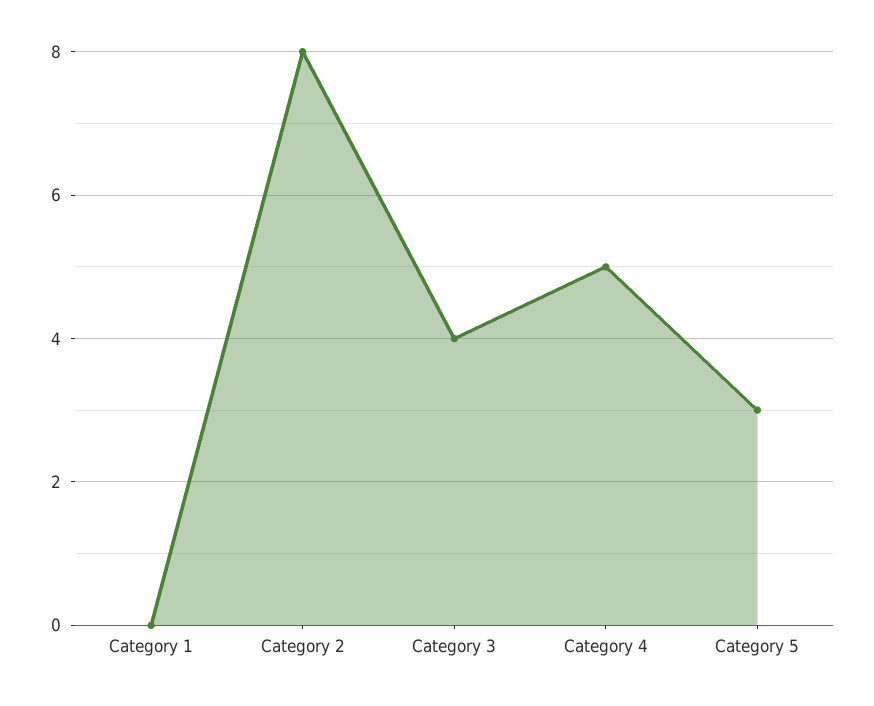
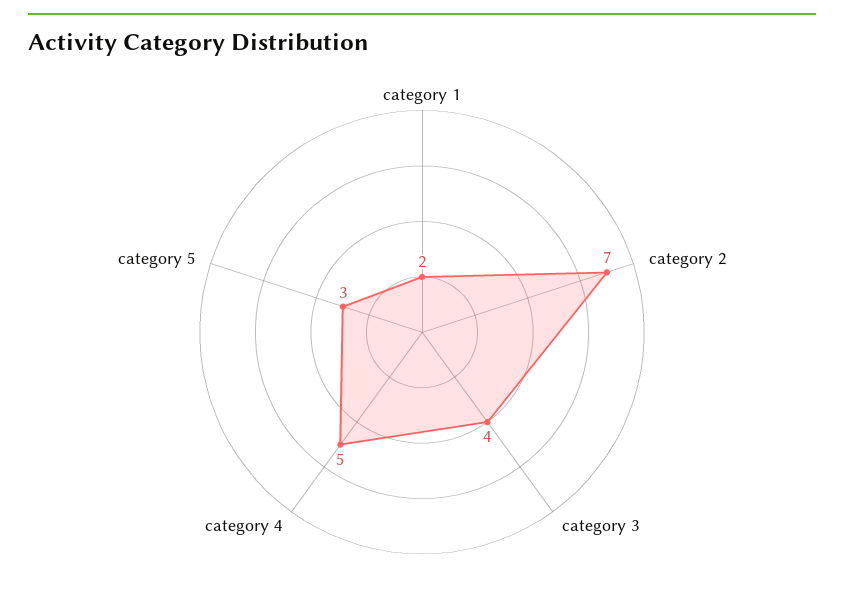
  {
-   "Category 1": 0,
+   "Category 1": 2,
-   "Category 2": 8,
+   "Category 2": 7,
    "Category 3": 4,
    "Category 4": 5,
    "Category 5": 3
  }

